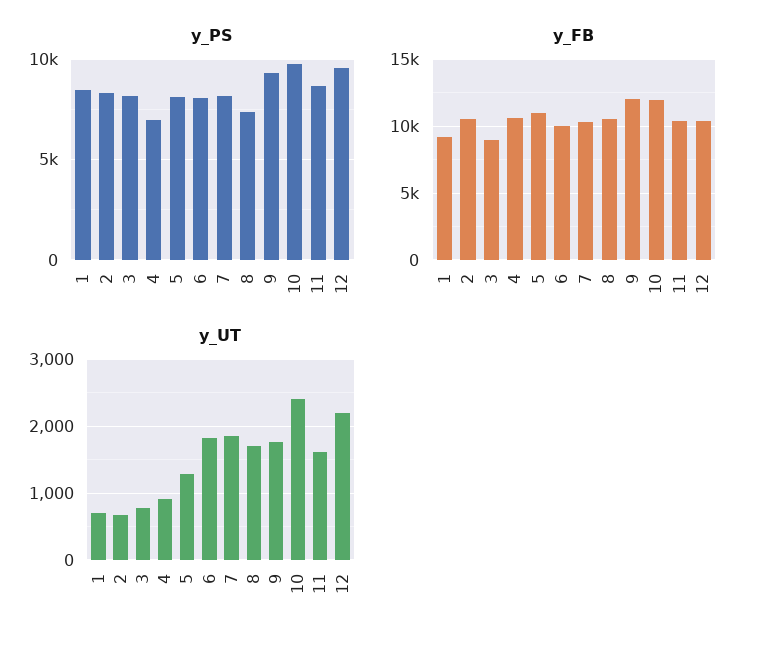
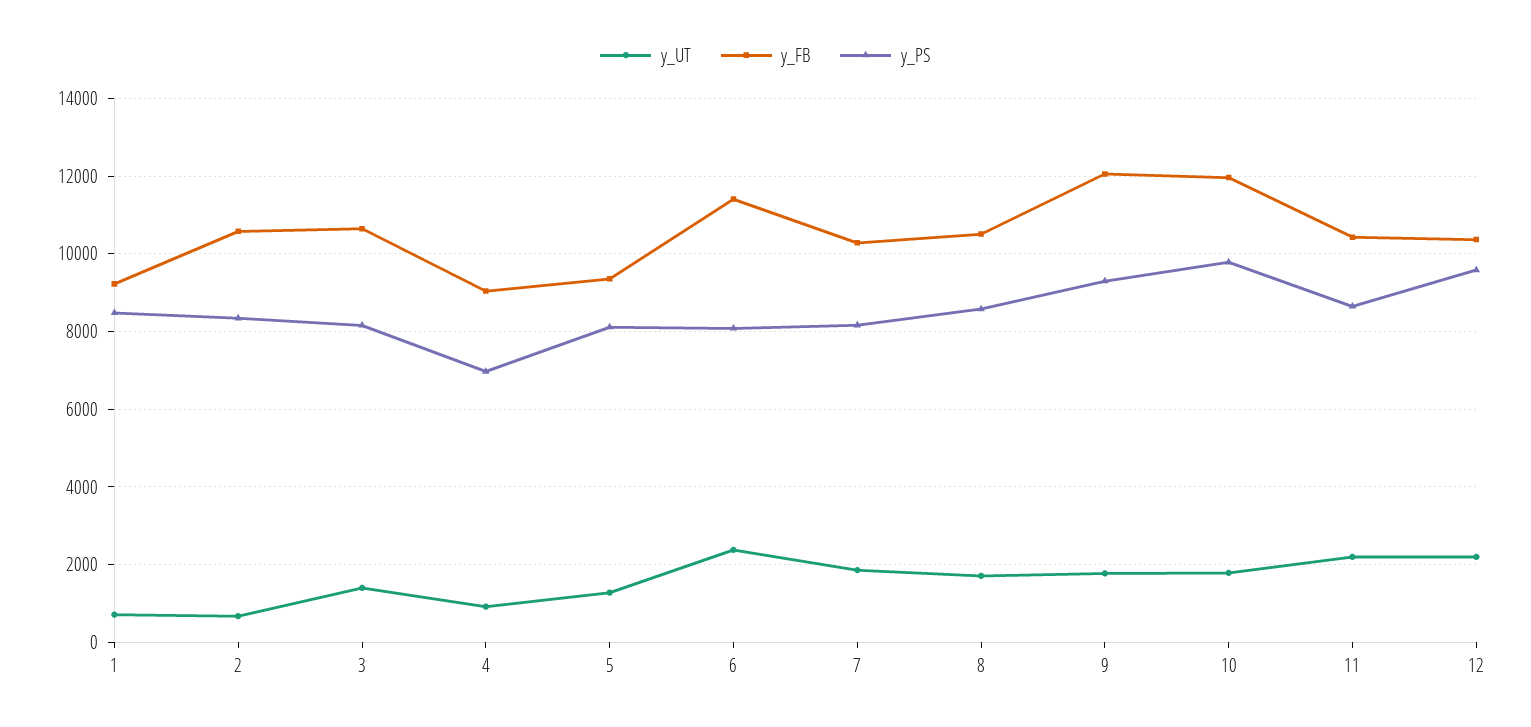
  {
    "y_PS": {
      "1": 8400,
      "2": 8400,
      "3": 8200,
      "4": 7000,
      "5": 8200,
      "6": 8000,
      "7": 8200,
-     "8": 7500,
+     "8": 8600,
      "9": 9200,
      "10": 9800,
      "11": 8600,
      "12": 9600
    },
    "y_FB": {
      "1": 9200,
      "2": 10600,
-     "3": 9000,
+     "3": 10600,
-     "4": 10500,
+     "4": 9000,
-     "5": 11000,
+     "5": 9400,
-     "6": 10000,
+     "6": 11400,
      "7": 10200,
      "8": 10600,
      "9": 12000,
      "10": 12000,
      "11": 10400,
      "12": 10400
    },
    "y_UT": {
      "1": 700,
      "2": 700,
-     "3": 800,
+     "3": 1400,
      "4": 900,
      "5": 1300,
-     "6": 1800,
+     "6": 2400,
      "7": 1900,
      "8": 1700,
      "9": 1800,
-     "10": 2400,
+     "10": 1800,
-     "11": 1600,
+     "11": 2200,
      "12": 2200
    }
  }

